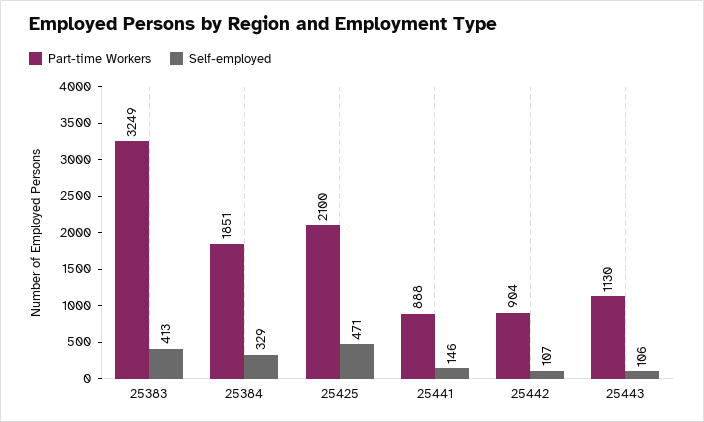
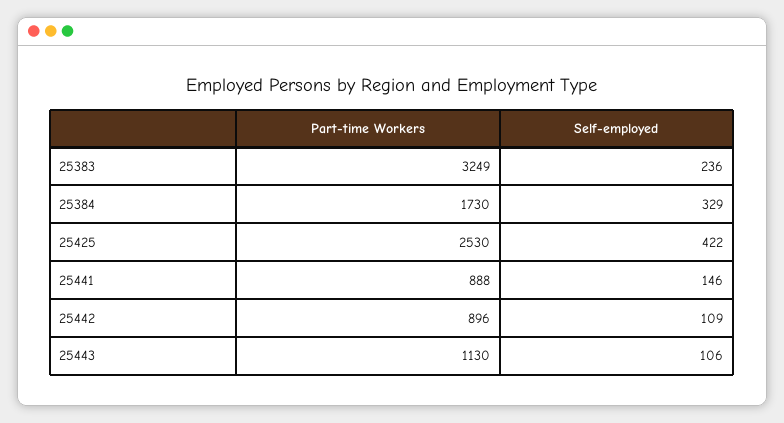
  {
    "Part-time Workers": {
      "25383": 3249,
-     "25384": 1851,
+     "25384": 1730,
-     "25425": 2100,
+     "25425": 2530,
      "25441": 888,
-     "25442": 904,
+     "25442": 896,
      "25443": 1130
    },
    "Self-employed": {
-     "25383": 413,
+     "25383": 236,
      "25384": 329,
-     "25425": 471,
+     "25425": 422,
      "25441": 146,
-     "25442": 107,
+     "25442": 109,
      "25443": 106
    }
  }

